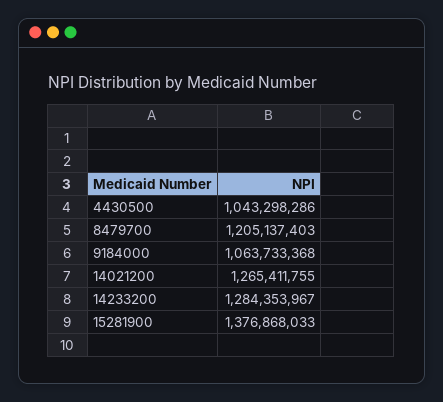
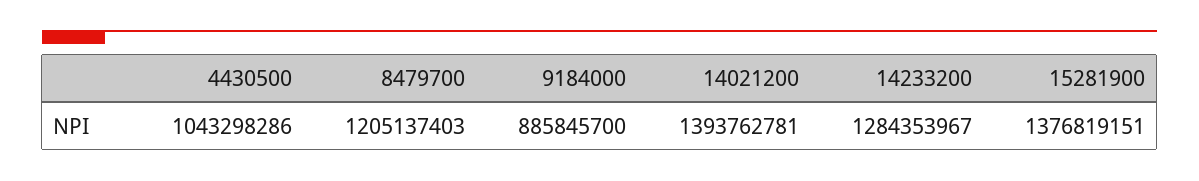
  {
    "4430500": 1043298286,
    "8479700": 1205137403,
-   "9184000": 1063733368,
+   "9184000": 885845700,
-   "14021200": 1265411755,
+   "14021200": 1393762781,
    "14233200": 1284353967,
-   "15281900": 1376868033
+   "15281900": 1376819151
  }

